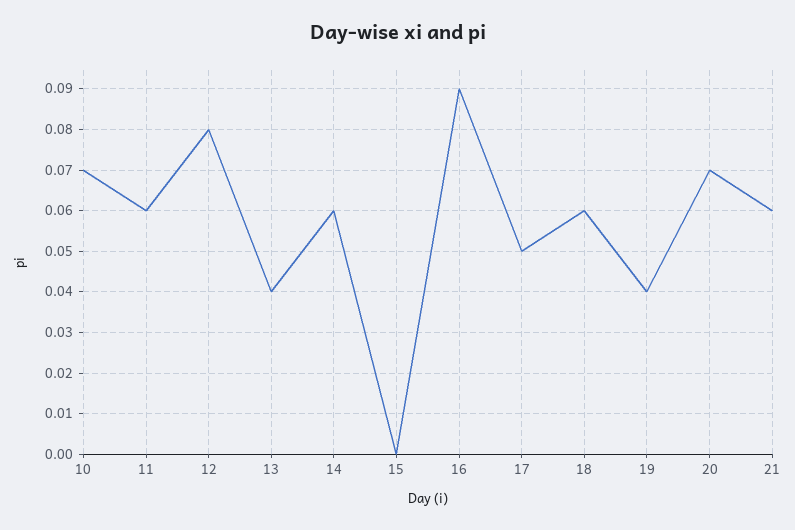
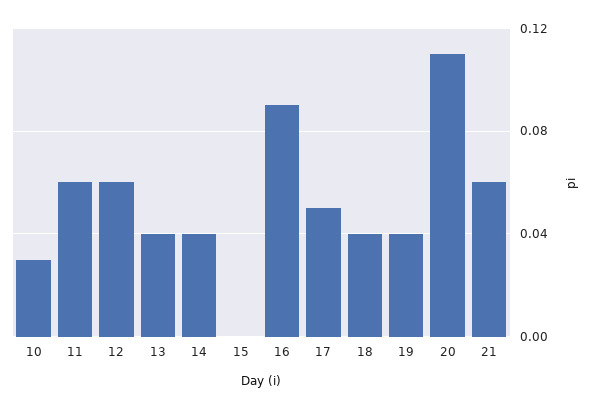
  {
-   "10": 0.07,
+   "10": 0.03,
    "11": 0.06,
-   "12": 0.08,
+   "12": 0.06,
    "13": 0.04,
-   "14": 0.06,
+   "14": 0.04,
    "15": 0,
    "16": 0.09,
    "17": 0.05,
-   "18": 0.06,
+   "18": 0.04,
    "19": 0.04,
-   "20": 0.07,
+   "20": 0.11,
    "21": 0.06
  }

